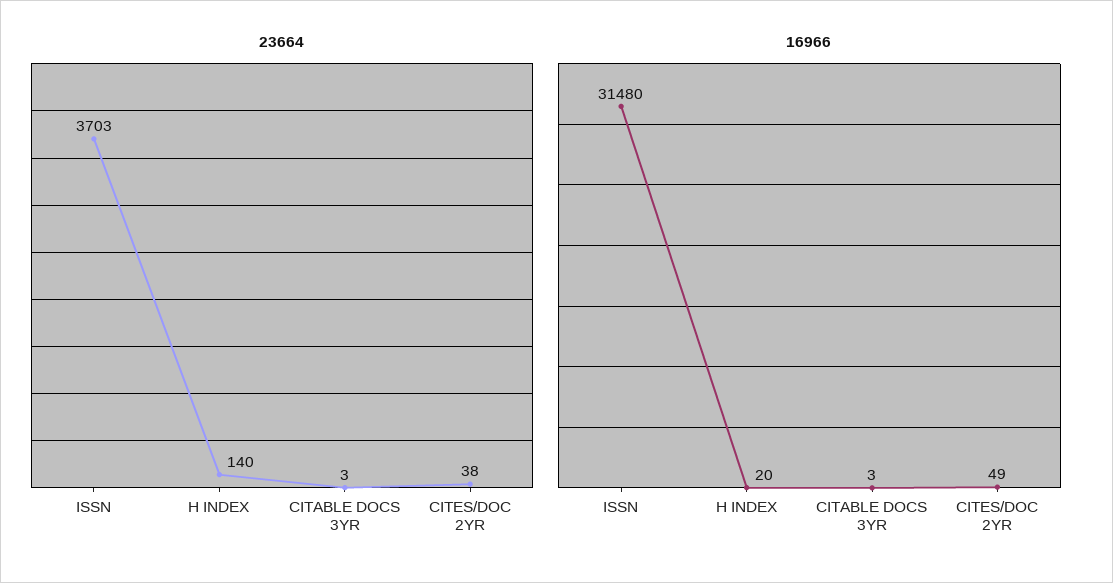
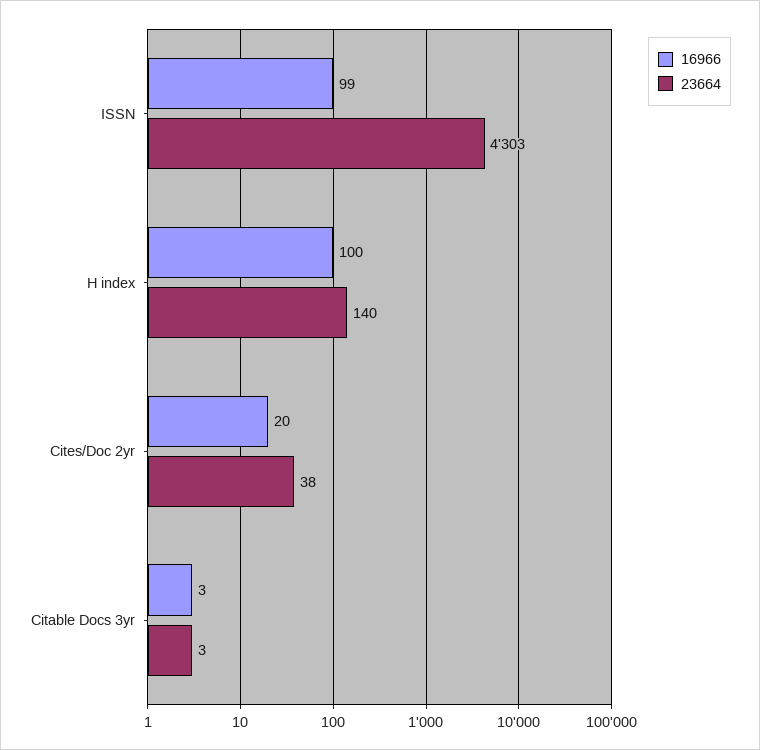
  {
    "23664": {
-     "ISSN": 3703,
+     "ISSN": 4303,
      "H INDEX": 140,
      "CITABLE DOCS 3YR": 3,
      "CITES/DOC 2YR": 38
    },
    "16966": {
-     "ISSN": 31480,
+     "ISSN": 99,
-     "H INDEX": 20,
+     "H INDEX": 100,
      "CITABLE DOCS 3YR": 3,
-     "CITES/DOC 2YR": 49
+     "CITES/DOC 2YR": 20
    }
  }

